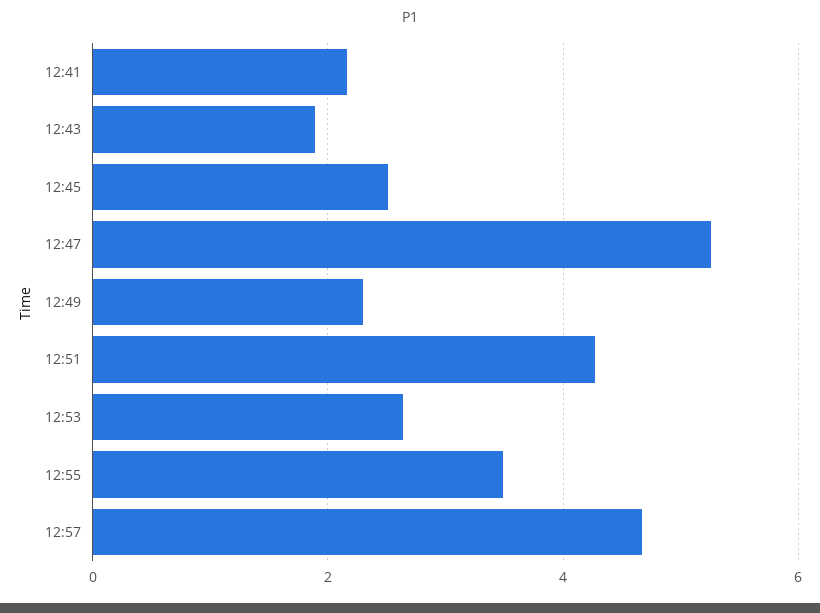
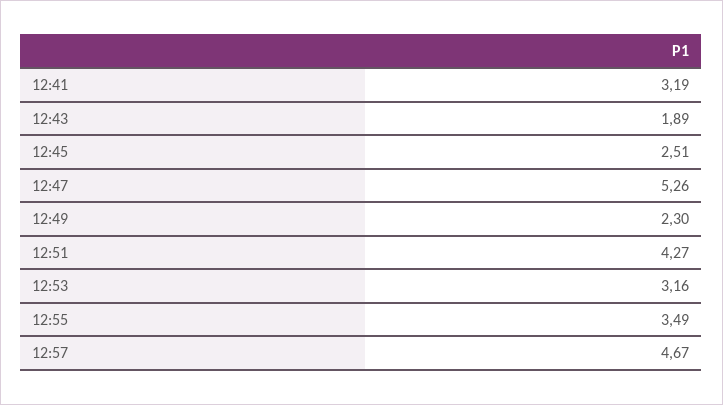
  {
-   "12:41": 2.2,
+   "12:41": 3.19,
    "12:43": 1.89,
    "12:45": 2.51,
    "12:47": 5.26,
    "12:49": 2.3,
    "12:51": 4.27,
-   "12:53": 2.6,
+   "12:53": 3.16,
    "12:55": 3.49,
    "12:57": 4.67
  }

